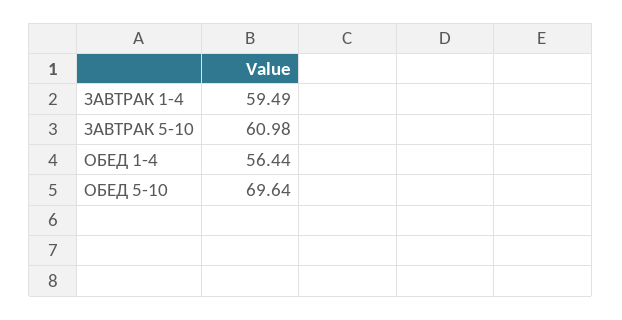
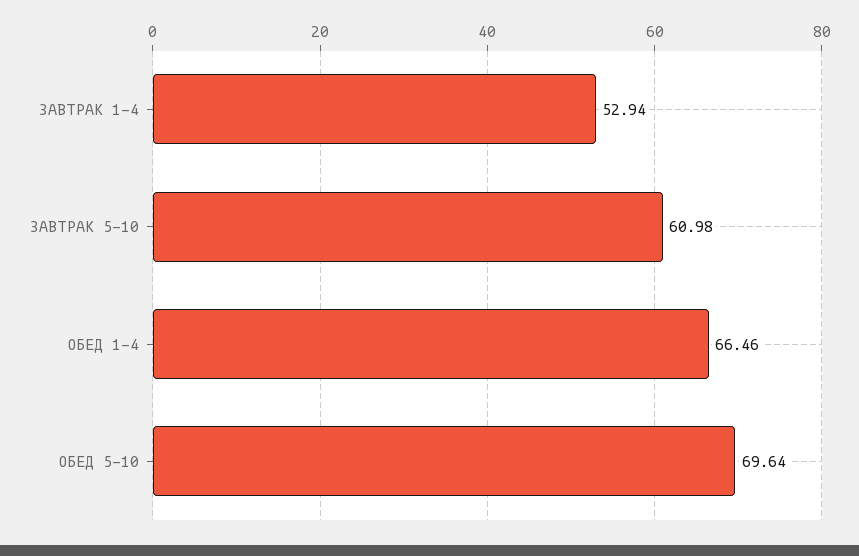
  {
-   "ЗАВТРАК 1-4": 59.49,
+   "ЗАВТРАК 1-4": 52.94,
    "ЗАВТРАК 5-10": 60.98,
-   "ОБЕД 1-4": 56.44,
+   "ОБЕД 1-4": 66.46,
    "ОБЕД 5-10": 69.64
  }

